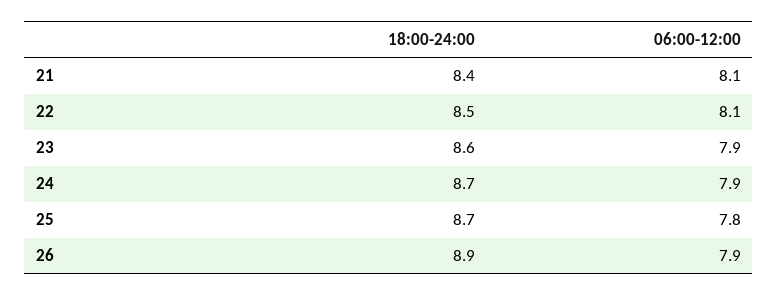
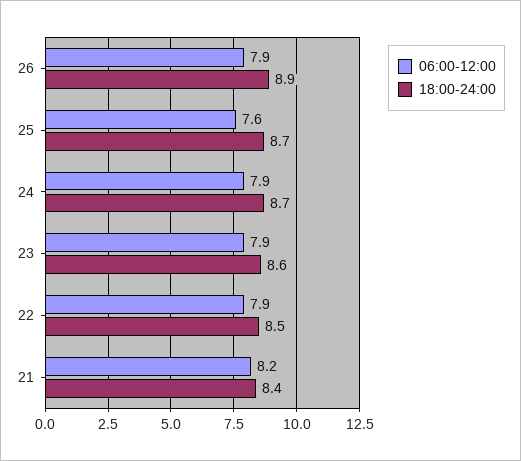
  {
    "18:00-24:00": {
      "21": 8.4,
      "22": 8.5,
      "23": 8.6,
      "24": 8.7,
      "25": 8.7,
      "26": 8.9
    },
    "06:00-12:00": {
-     "21": 8.1,
+     "21": 8.2,
-     "22": 8.1,
+     "22": 7.9,
      "23": 7.9,
      "24": 7.9,
-     "25": 7.8,
+     "25": 7.6,
      "26": 7.9
    }
  }

